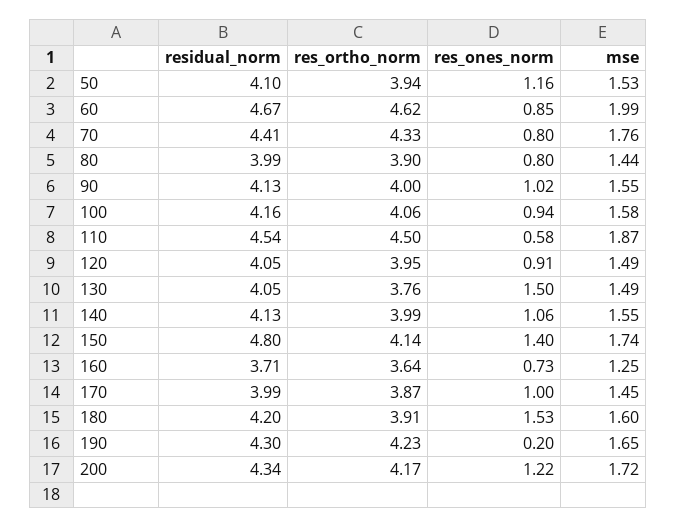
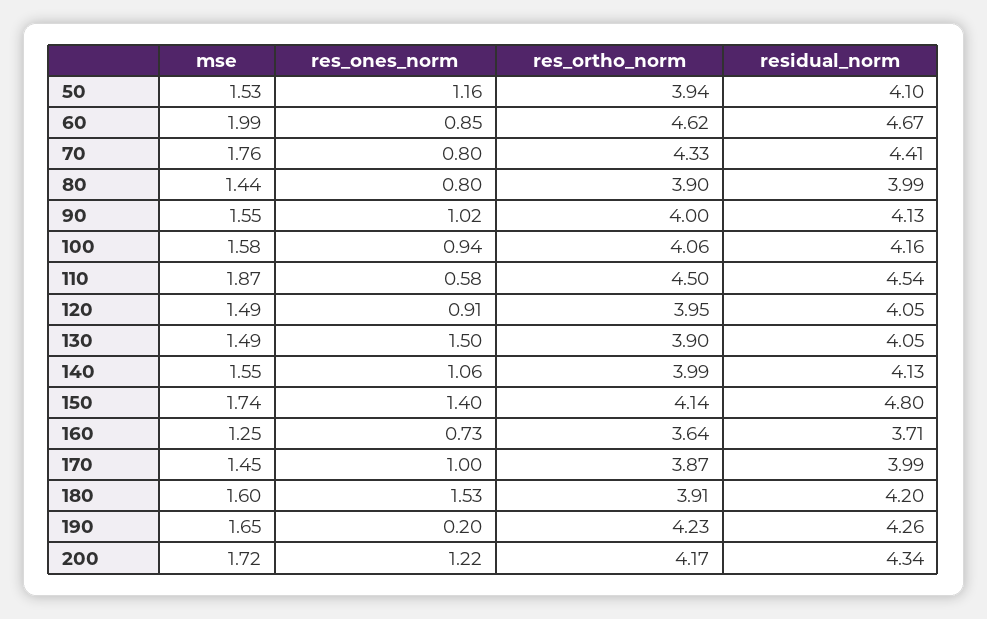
  {
    "residual_norm": {
      "50": 4.1,
      "60": 4.67,
      "70": 4.41,
      "80": 3.99,
      "90": 4.13,
      "100": 4.16,
      "110": 4.54,
      "120": 4.05,
      "130": 4.05,
      "140": 4.13,
      "150": 4.8,
      "160": 3.71,
      "170": 3.99,
      "180": 4.2,
-     "190": 4.3,
+     "190": 4.26,
      "200": 4.34
    },
    "res_ortho_norm": {
      "50": 3.94,
      "60": 4.62,
      "70": 4.33,
      "80": 3.9,
      "90": 4,
      "100": 4.06,
      "110": 4.5,
      "120": 3.95,
-     "130": 3.76,
+     "130": 3.9,
      "140": 3.99,
      "150": 4.14,
      "160": 3.64,
      "170": 3.87,
      "180": 3.91,
      "190": 4.23,
      "200": 4.17
    },
    "res_ones_norm": {
      "50": 1.16,
      "60": 0.85,
      "70": 0.8,
      "80": 0.8,
      "90": 1.02,
      "100": 0.94,
      "110": 0.58,
      "120": 0.91,
      "130": 1.5,
      "140": 1.06,
      "150": 1.4,
      "160": 0.73,
      "170": 1,
      "180": 1.53,
      "190": 0.2,
      "200": 1.22
    },
    "mse": {
      "50": 1.53,
      "60": 1.99,
      "70": 1.76,
      "80": 1.44,
      "90": 1.55,
      "100": 1.58,
      "110": 1.87,
      "120": 1.49,
      "130": 1.49,
      "140": 1.55,
      "150": 1.74,
      "160": 1.25,
      "170": 1.45,
      "180": 1.6,
      "190": 1.65,
      "200": 1.72
    }
  }

